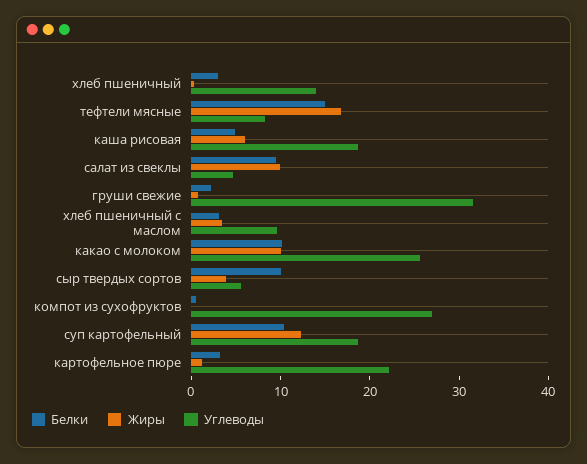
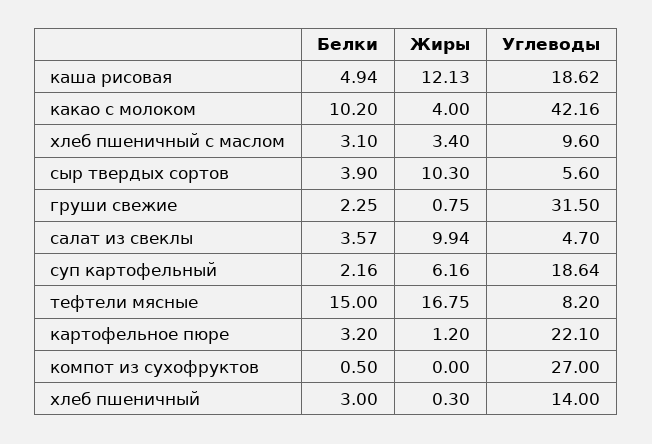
  {
    "Белки": {
      "хлеб пшеничный": 3,
      "тефтели мясные": 15,
      "каша рисовая": 4.94,
-     "салат из свеклы": 10,
+     "салат из свеклы": 3.57,
      "груши свежие": 2.25,
      "хлеб пшеничный с маслом": 3.1,
      "какао с молоком": 10.2,
-     "сыр твердых сортов": 10,
+     "сыр твердых сортов": 3.9,
      "компот из сухофруктов": 0.5,
-     "суп картофельный": 10,
+     "суп картофельный": 2.16,
      "картофельное пюре": 3.2
    },
    "Жиры": {
      "хлеб пшеничный": 0.3,
      "тефтели мясные": 16.75,
-     "каша рисовая": 6,
+     "каша рисовая": 12.13,
      "салат из свеклы": 9.94,
      "груши свежие": 0.75,
      "хлеб пшеничный с маслом": 3.4,
-     "какао с молоком": 10,
+     "какао с молоком": 4,
-     "сыр твердых сортов": 4,
+     "сыр твердых сортов": 10.3,
      "компот из сухофруктов": 0,
-     "суп картофельный": 12,
+     "суп картофельный": 6.16,
      "картофельное пюре": 1.2
    },
    "Углеводы": {
      "хлеб пшеничный": 14,
      "тефтели мясные": 8.2,
      "каша рисовая": 18.62,
      "салат из свеклы": 4.7,
      "груши свежие": 31.5,
      "хлеб пшеничный с маслом": 9.6,
-     "какао с молоком": 26,
+     "какао с молоком": 42.16,
      "сыр твердых сортов": 5.6,
      "компот из сухофруктов": 27,
      "суп картофельный": 18.64,
      "картофельное пюре": 22.1
    }
  }

